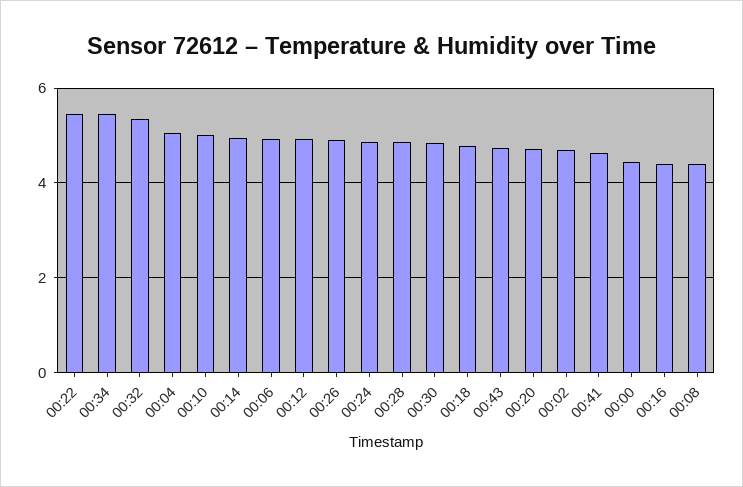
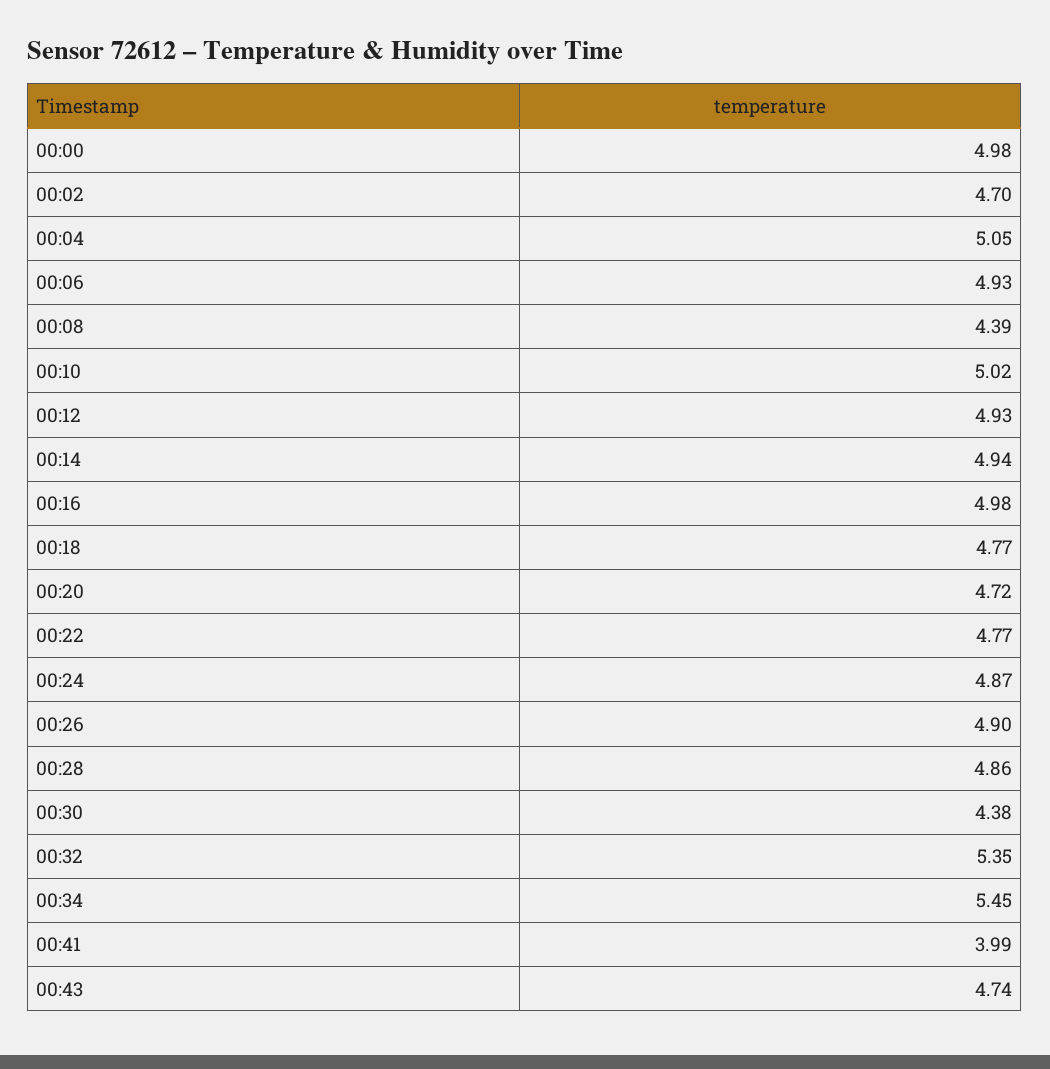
  {
-   "00:22": 5.4,
+   "00:22": 4.77,
    "00:34": 5.45,
    "00:32": 5.35,
    "00:04": 5.05,
    "00:10": 5.02,
    "00:14": 4.94,
    "00:06": 4.93,
    "00:12": 4.93,
    "00:26": 4.9,
    "00:24": 4.87,
    "00:28": 4.86,
-   "00:30": 4.8,
+   "00:30": 4.38,
    "00:18": 4.77,
    "00:43": 4.74,
    "00:20": 4.72,
    "00:02": 4.7,
-   "00:41": 4.6,
+   "00:41": 3.99,
-   "00:00": 4.4,
+   "00:00": 4.98,
-   "00:16": 4.4,
+   "00:16": 4.98,
    "00:08": 4.39
  }

